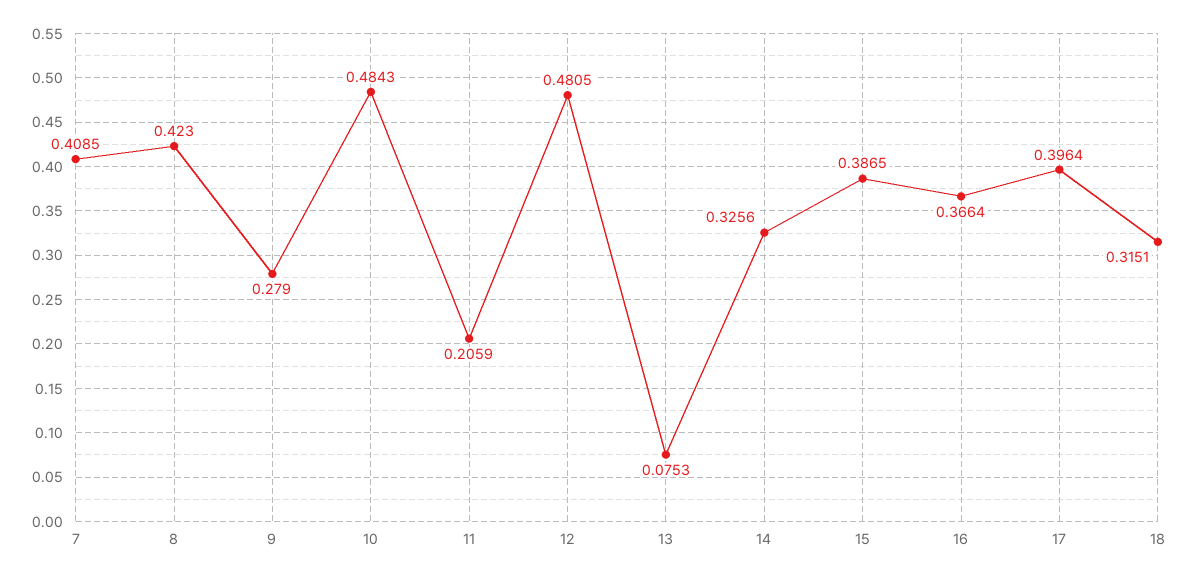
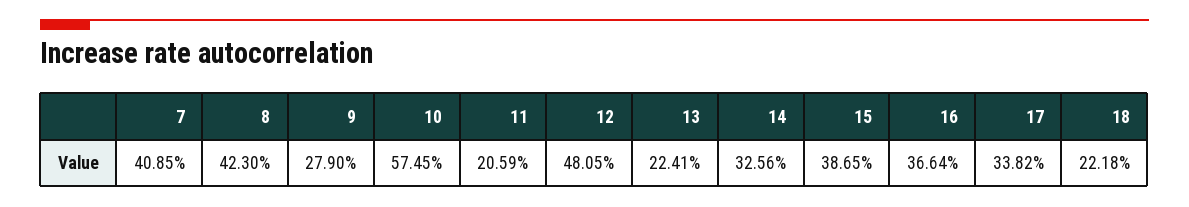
  {
    "7": 0.4085,
    "8": 0.423,
    "9": 0.279,
-   "10": 0.4843,
+   "10": 0.5745,
    "11": 0.2059,
    "12": 0.4805,
-   "13": 0.0753,
+   "13": 0.2241,
    "14": 0.3256,
    "15": 0.3865,
    "16": 0.3664,
-   "17": 0.3964,
+   "17": 0.3382,
-   "18": 0.3151
+   "18": 0.2218
  }

